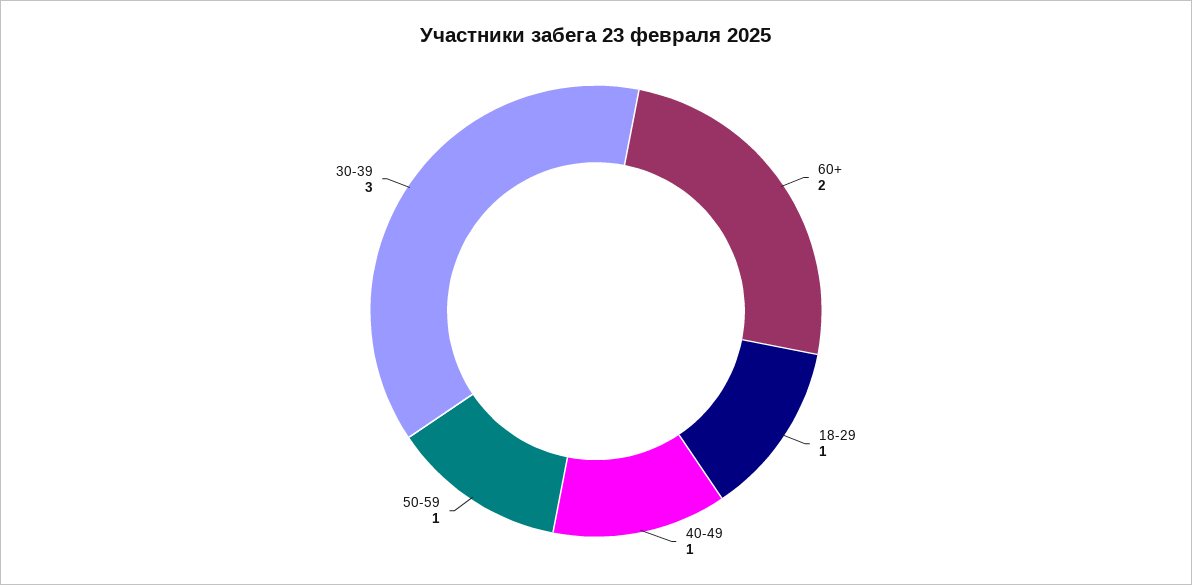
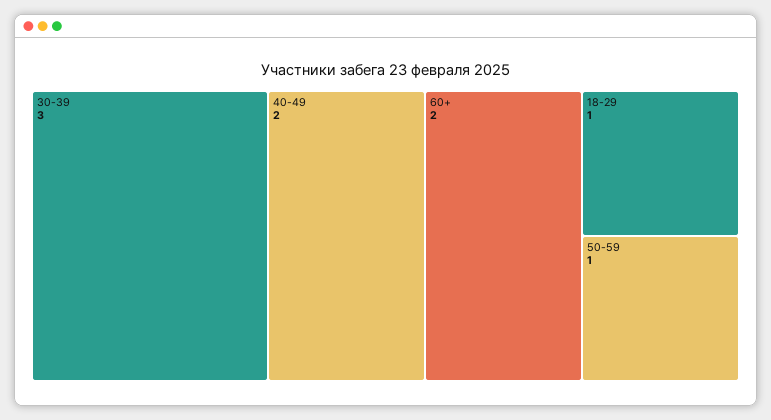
  {
    "60+": 2,
    "18-29": 1,
-   "40-49": 1,
+   "40-49": 2,
    "50-59": 1,
    "30-39": 3
  }

